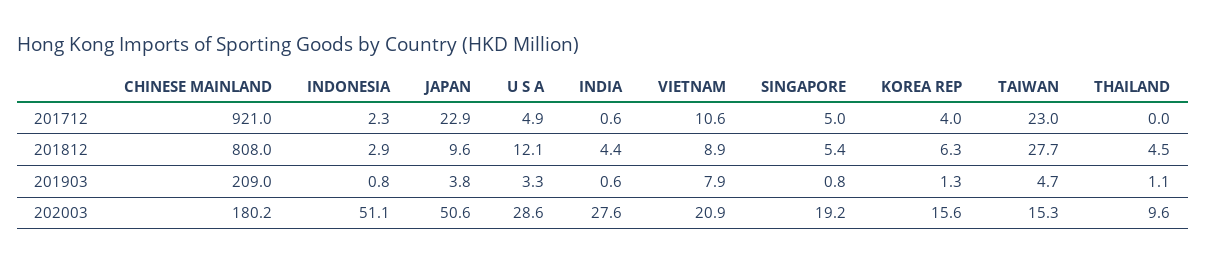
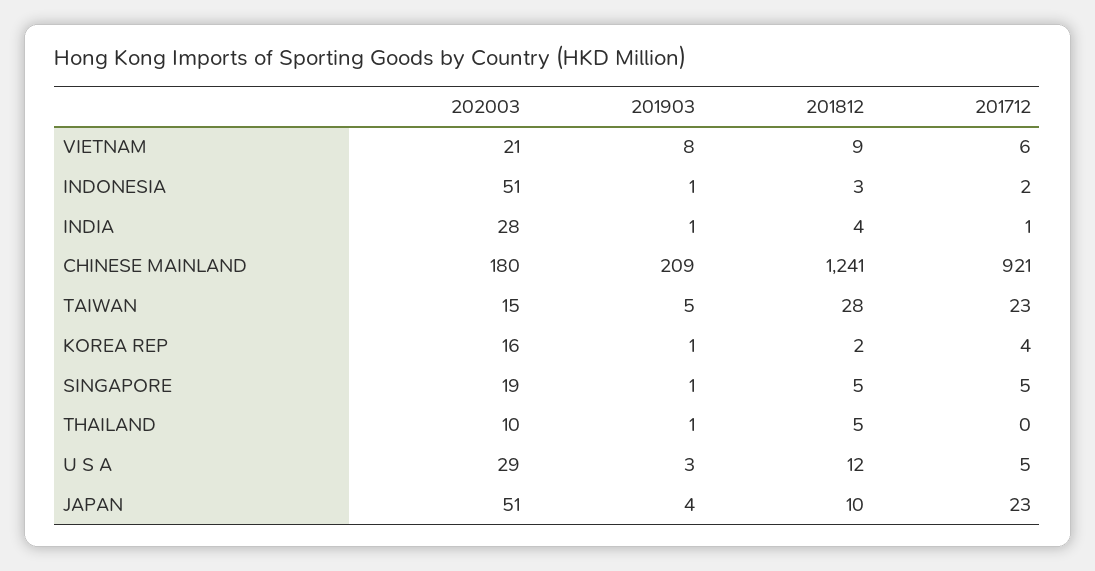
  {
    "CHINESE MAINLAND": {
      "201712": 921,
-     "201812": 808,
+     "201812": 1241,
      "201903": 209,
      "202003": 180.2
    },
    "INDONESIA": {
      "201712": 2.3,
      "201812": 2.9,
      "201903": 0.8,
      "202003": 51.1
    },
    "JAPAN": {
      "201712": 22.9,
      "201812": 9.6,
      "201903": 3.8,
      "202003": 50.6
    },
    "U S A": {
      "201712": 4.9,
      "201812": 12.1,
      "201903": 3.3,
      "202003": 28.6
    },
    "INDIA": {
      "201712": 0.6,
      "201812": 4.4,
      "201903": 0.6,
      "202003": 27.6
    },
    "VIETNAM": {
-     "201712": 10.6,
+     "201712": 6,
      "201812": 8.9,
      "201903": 7.9,
      "202003": 20.9
    },
    "SINGAPORE": {
      "201712": 5,
      "201812": 5.4,
      "201903": 0.8,
      "202003": 19.2
    },
    "KOREA REP": {
      "201712": 4,
-     "201812": 6.3,
+     "201812": 2,
      "201903": 1.3,
      "202003": 15.6
    },
    "TAIWAN": {
      "201712": 23,
      "201812": 27.7,
      "201903": 4.7,
      "202003": 15.3
    },
    "THAILAND": {
      "201712": 0,
      "201812": 4.5,
      "201903": 1.1,
      "202003": 9.6
    }
  }

